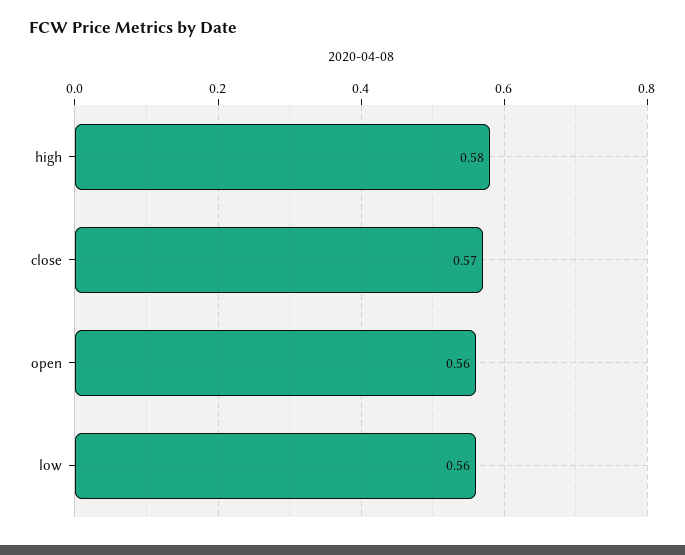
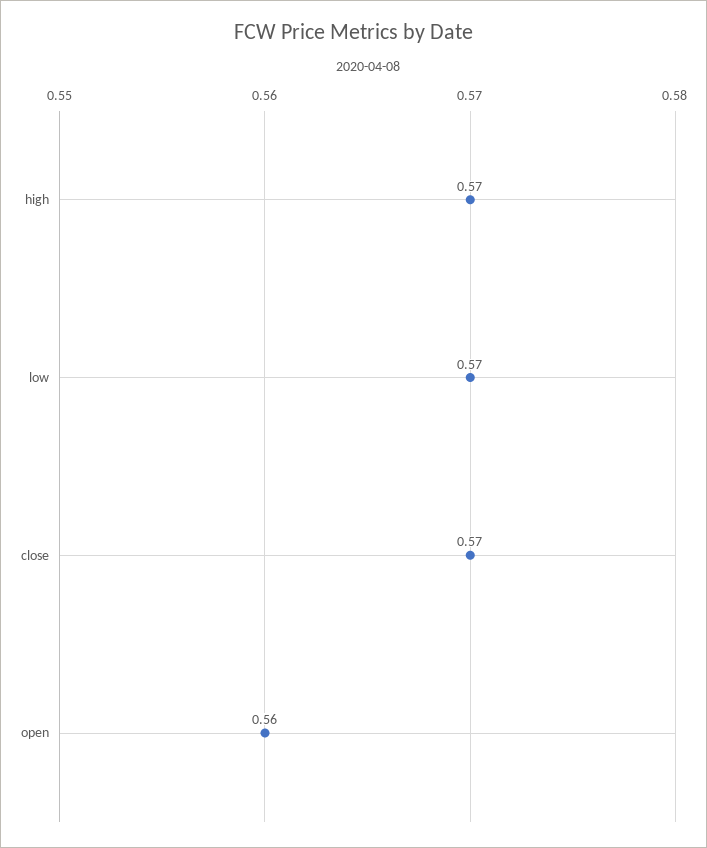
  {
-   "high": 0.58,
+   "high": 0.57,
    "close": 0.57,
    "open": 0.56,
-   "low": 0.56
+   "low": 0.57
  }

